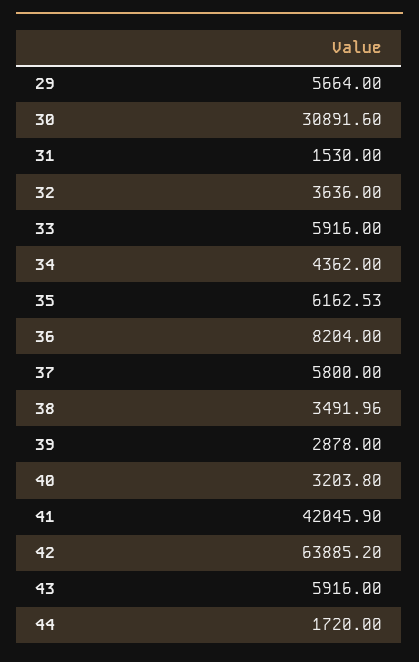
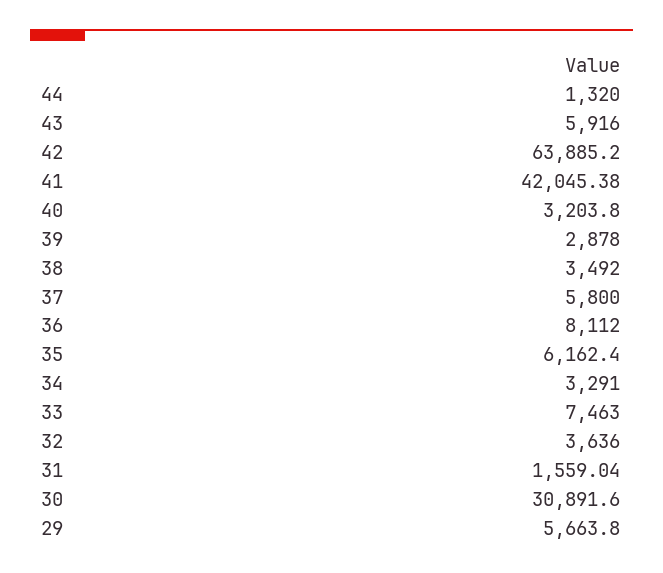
  {
-   "29": 5664,
+   "29": 5663.8,
    "30": 30891.6,
-   "31": 1530,
+   "31": 1559.04,
    "32": 3636,
-   "33": 5916,
+   "33": 7463,
-   "34": 4362,
+   "34": 3291,
-   "35": 6162.53,
+   "35": 6162.4,
-   "36": 8204,
+   "36": 8112,
    "37": 5800,
-   "38": 3491.96,
+   "38": 3492,
    "39": 2878,
    "40": 3203.8,
-   "41": 42045.9,
+   "41": 42045.38,
    "42": 63885.2,
    "43": 5916,
-   "44": 1720
+   "44": 1320
  }

